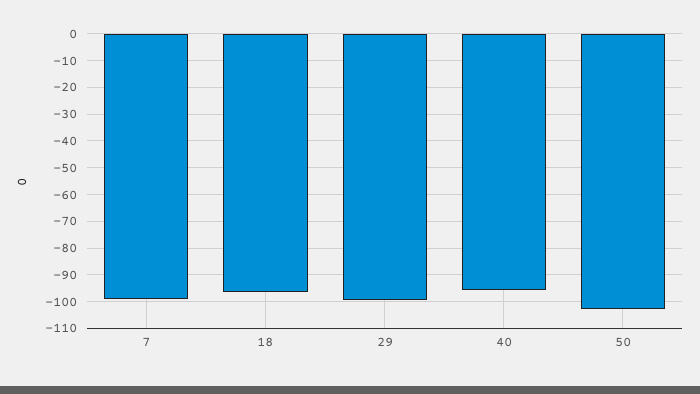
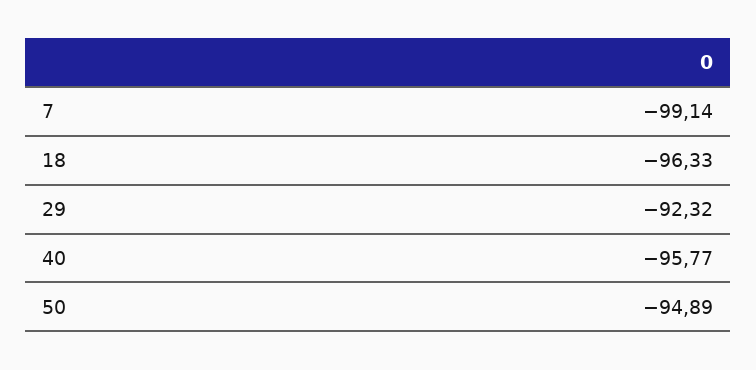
  {
    "7": -99.14,
    "18": -96.33,
-   "29": -100,
+   "29": -92.32,
    "40": -95.77,
-   "50": -102.5
+   "50": -94.89
  }

